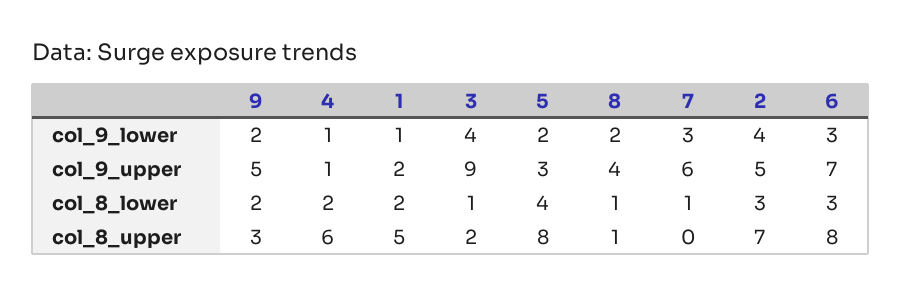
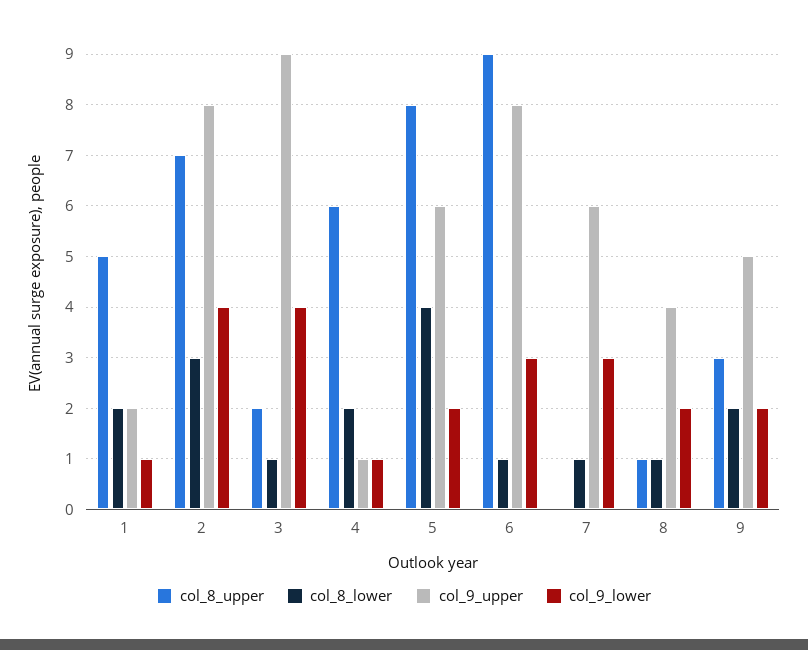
  {
    "col_9_lower": {
      "9": 2,
      "4": 1,
      "1": 1,
      "3": 4,
      "5": 2,
      "8": 2,
      "7": 3,
      "2": 4,
      "6": 3
    },
    "col_9_upper": {
      "9": 5,
      "4": 1,
      "1": 2,
      "3": 9,
-     "5": 3,
+     "5": 6,
      "8": 4,
      "7": 6,
-     "2": 5,
+     "2": 8,
-     "6": 7
+     "6": 8
    },
    "col_8_lower": {
      "9": 2,
      "4": 2,
      "1": 2,
      "3": 1,
      "5": 4,
      "8": 1,
      "7": 1,
      "2": 3,
-     "6": 3
+     "6": 1
    },
    "col_8_upper": {
      "9": 3,
      "4": 6,
      "1": 5,
      "3": 2,
      "5": 8,
      "8": 1,
      "7": 0,
      "2": 7,
-     "6": 8
+     "6": 9
    }
  }

